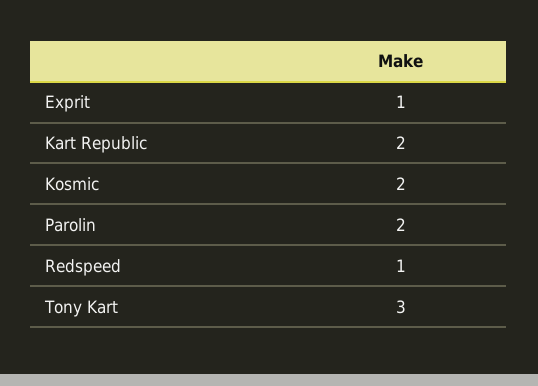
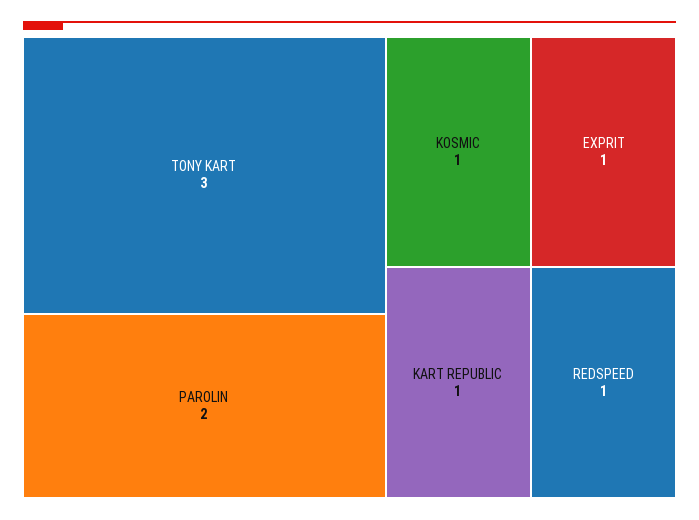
  {
    "Exprit": 1,
-   "Kart Republic": 2,
+   "Kart Republic": 1,
-   "Kosmic": 2,
+   "Kosmic": 1,
    "Parolin": 2,
    "Redspeed": 1,
    "Tony Kart": 3
  }

